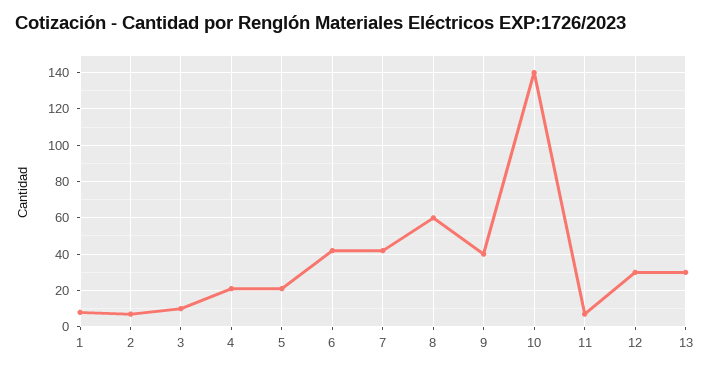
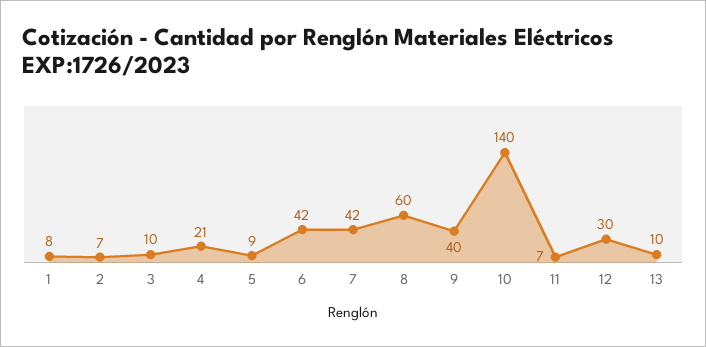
  {
    "1": 8,
    "2": 7,
    "3": 10,
    "4": 21,
-   "5": 20,
+   "5": 9,
    "6": 42,
    "7": 42,
    "8": 60,
    "9": 40,
    "10": 140,
    "11": 7,
    "12": 30,
-   "13": 30
+   "13": 10
  }

